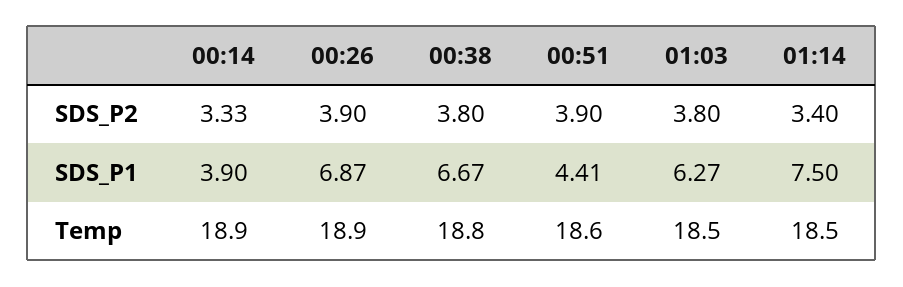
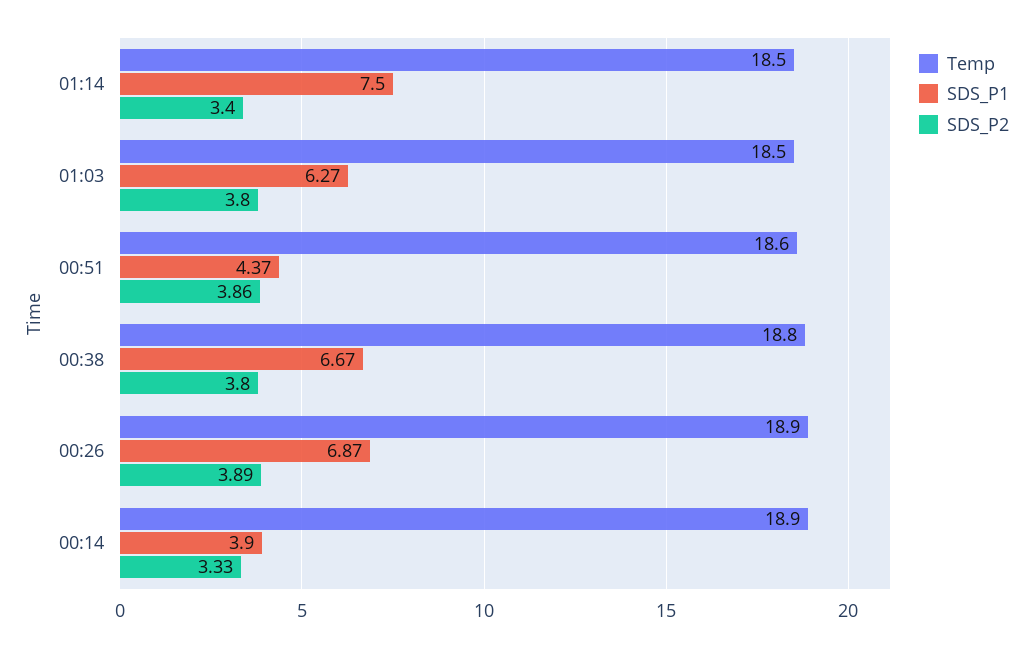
  {
    "SDS_P2": {
      "00:14": 3.33,
-     "00:26": 3.9,
+     "00:26": 3.89,
      "00:38": 3.8,
-     "00:51": 3.9,
+     "00:51": 3.86,
      "01:03": 3.8,
      "01:14": 3.4
    },
    "SDS_P1": {
      "00:14": 3.9,
      "00:26": 6.87,
      "00:38": 6.67,
-     "00:51": 4.41,
+     "00:51": 4.37,
      "01:03": 6.27,
      "01:14": 7.5
    },
    "Temp": {
      "00:14": 18.9,
      "00:26": 18.9,
      "00:38": 18.8,
      "00:51": 18.6,
      "01:03": 18.5,
      "01:14": 18.5
    }
  }

